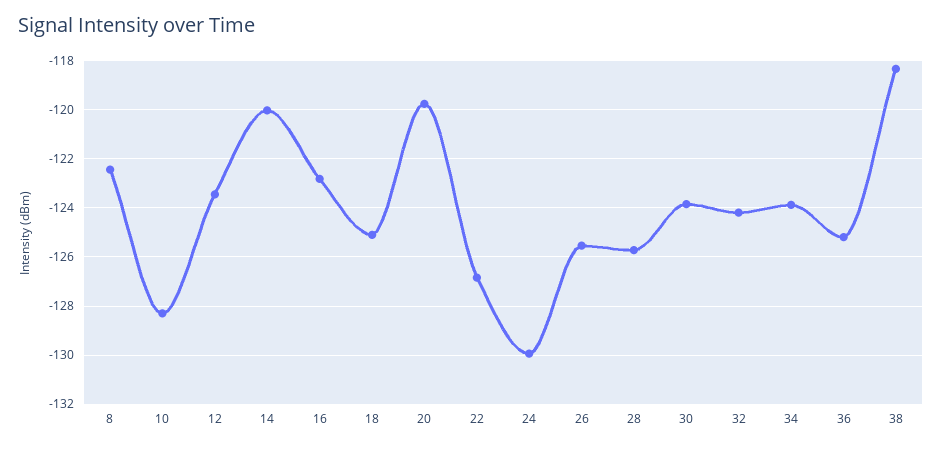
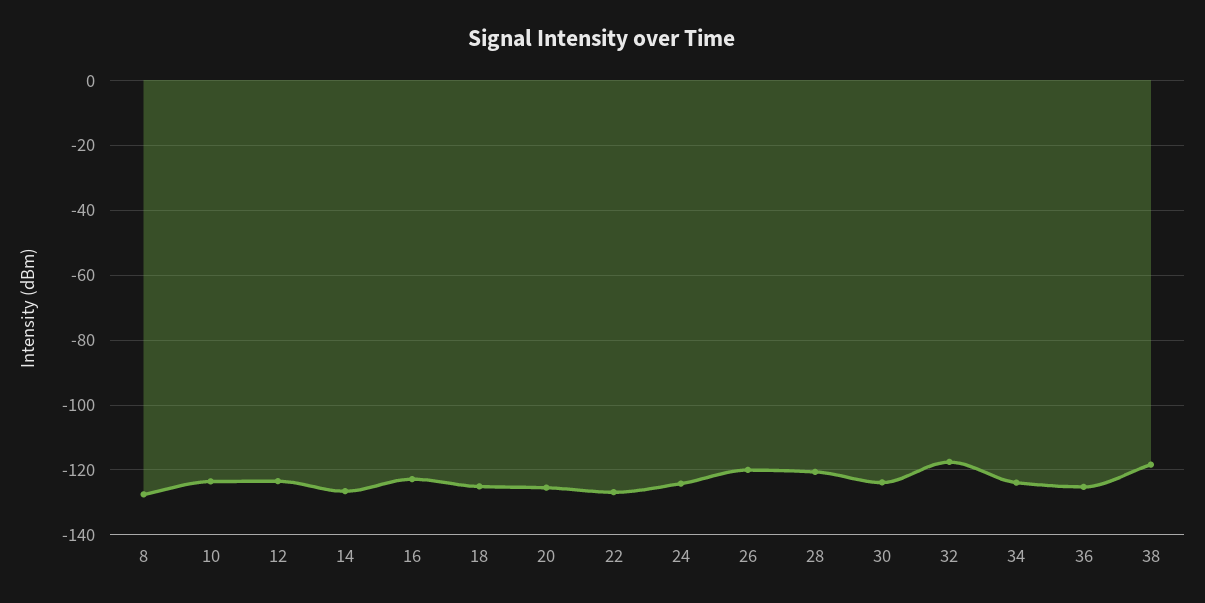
  {
-   "8": -122.5,
+   "8": -128,
-   "10": -128.25,
+   "10": -124,
    "12": -123.5,
-   "14": -120,
+   "14": -126,
    "16": -122.75,
    "18": -125,
-   "20": -119.75,
+   "20": -126,
    "22": -126.75,
-   "24": -130,
+   "24": -124,
-   "26": -125.5,
+   "26": -120,
-   "28": -125.75,
+   "28": -120,
    "30": -123.75,
-   "32": -124.25,
+   "32": -118,
    "34": -124,
    "36": -125.25,
    "38": -118.25
  }

